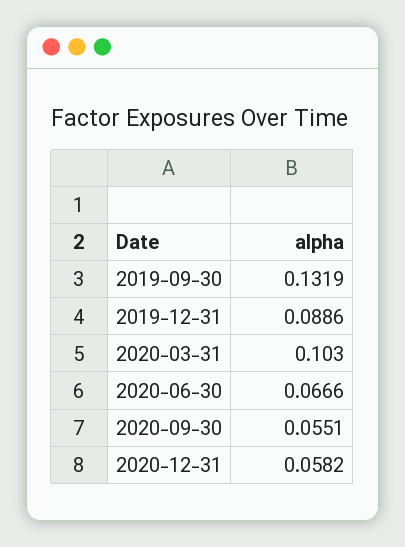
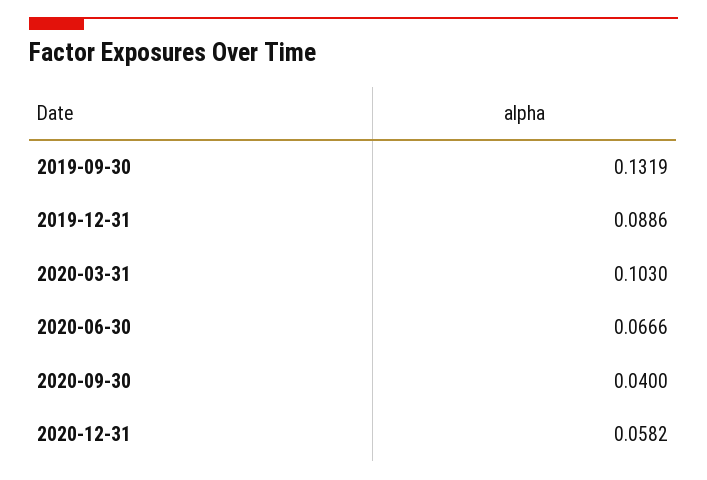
  {
    "2019-09-30": 0.1319,
    "2019-12-31": 0.0886,
    "2020-03-31": 0.103,
    "2020-06-30": 0.0666,
-   "2020-09-30": 0.0551,
+   "2020-09-30": 0.04,
    "2020-12-31": 0.0582
  }

